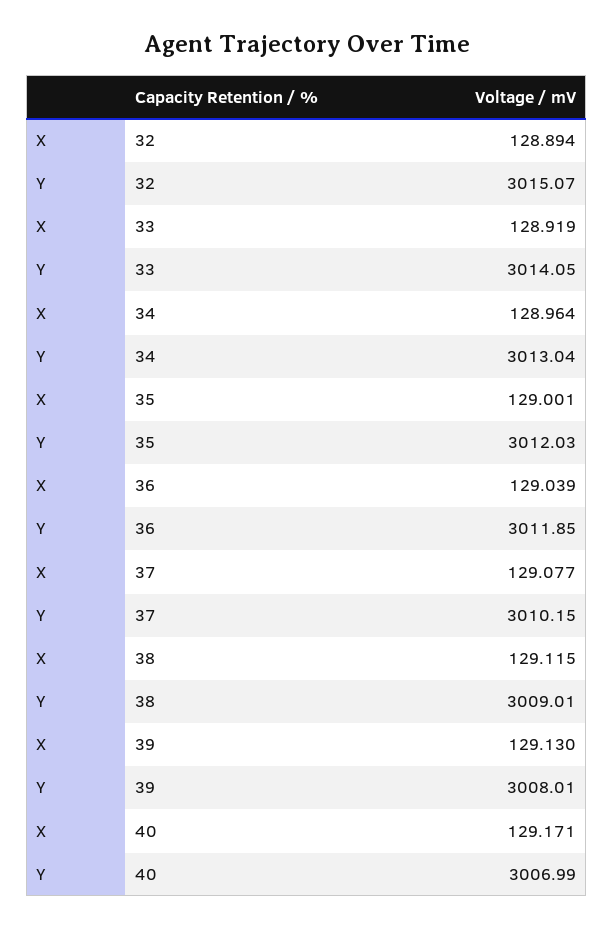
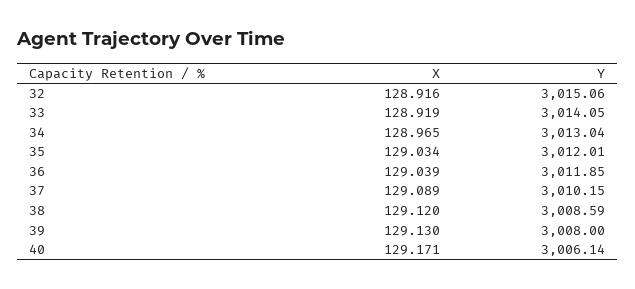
  {
    "X": {
-     "32": 128.894,
+     "32": 128.916,
      "33": 128.919,
-     "34": 128.964,
+     "34": 128.965,
-     "35": 129.001,
+     "35": 129.034,
      "36": 129.039,
-     "37": 129.077,
+     "37": 129.089,
-     "38": 129.115,
+     "38": 129.12,
      "39": 129.13,
      "40": 129.171
    },
    "Y": {
-     "32": 3015.07,
+     "32": 3015.06,
      "33": 3014.05,
      "34": 3013.04,
-     "35": 3012.03,
+     "35": 3012.01,
      "36": 3011.85,
      "37": 3010.15,
-     "38": 3009.01,
+     "38": 3008.59,
-     "39": 3008.01,
+     "39": 3008,
-     "40": 3006.99
+     "40": 3006.14
    }
  }

